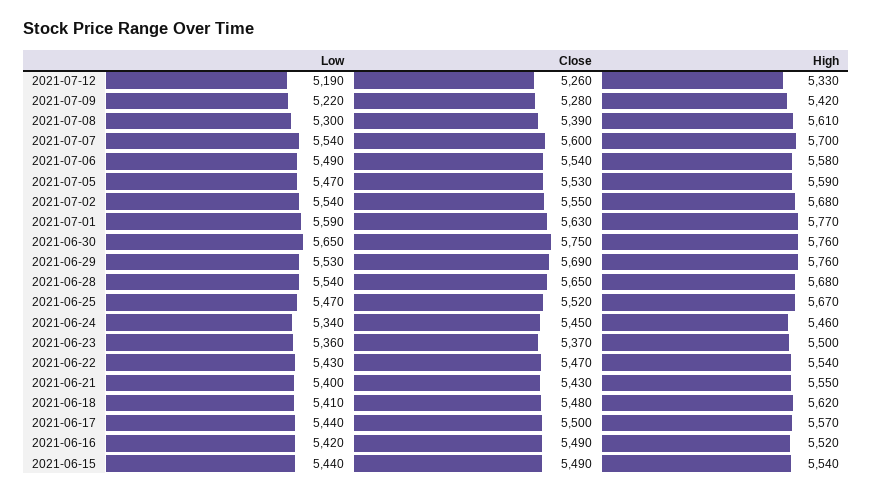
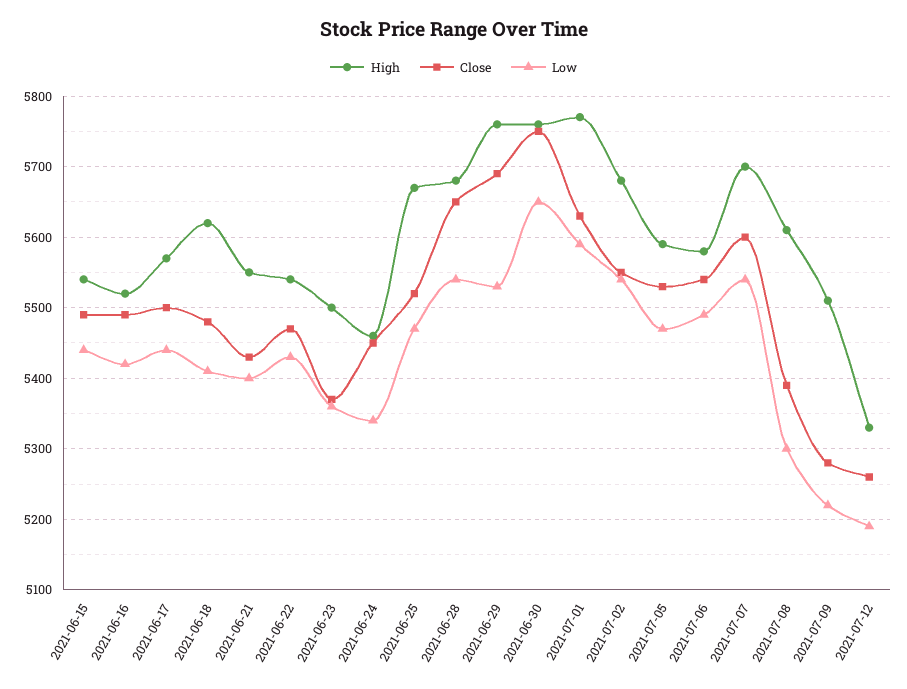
  {
    "Low": {
      "2021-07-12": 5190,
      "2021-07-09": 5220,
      "2021-07-08": 5300,
      "2021-07-07": 5540,
      "2021-07-06": 5490,
      "2021-07-05": 5470,
      "2021-07-02": 5540,
      "2021-07-01": 5590,
      "2021-06-30": 5650,
      "2021-06-29": 5530,
      "2021-06-28": 5540,
      "2021-06-25": 5470,
      "2021-06-24": 5340,
      "2021-06-23": 5360,
      "2021-06-22": 5430,
      "2021-06-21": 5400,
      "2021-06-18": 5410,
      "2021-06-17": 5440,
      "2021-06-16": 5420,
      "2021-06-15": 5440
    },
    "Close": {
      "2021-07-12": 5260,
      "2021-07-09": 5280,
      "2021-07-08": 5390,
      "2021-07-07": 5600,
      "2021-07-06": 5540,
      "2021-07-05": 5530,
      "2021-07-02": 5550,
      "2021-07-01": 5630,
      "2021-06-30": 5750,
      "2021-06-29": 5690,
      "2021-06-28": 5650,
      "2021-06-25": 5520,
      "2021-06-24": 5450,
      "2021-06-23": 5370,
      "2021-06-22": 5470,
      "2021-06-21": 5430,
      "2021-06-18": 5480,
      "2021-06-17": 5500,
      "2021-06-16": 5490,
      "2021-06-15": 5490
    },
    "High": {
      "2021-07-12": 5330,
-     "2021-07-09": 5420,
+     "2021-07-09": 5510,
      "2021-07-08": 5610,
      "2021-07-07": 5700,
      "2021-07-06": 5580,
      "2021-07-05": 5590,
      "2021-07-02": 5680,
      "2021-07-01": 5770,
      "2021-06-30": 5760,
      "2021-06-29": 5760,
      "2021-06-28": 5680,
      "2021-06-25": 5670,
      "2021-06-24": 5460,
      "2021-06-23": 5500,
      "2021-06-22": 5540,
      "2021-06-21": 5550,
      "2021-06-18": 5620,
      "2021-06-17": 5570,
      "2021-06-16": 5520,
      "2021-06-15": 5540
    }
  }

